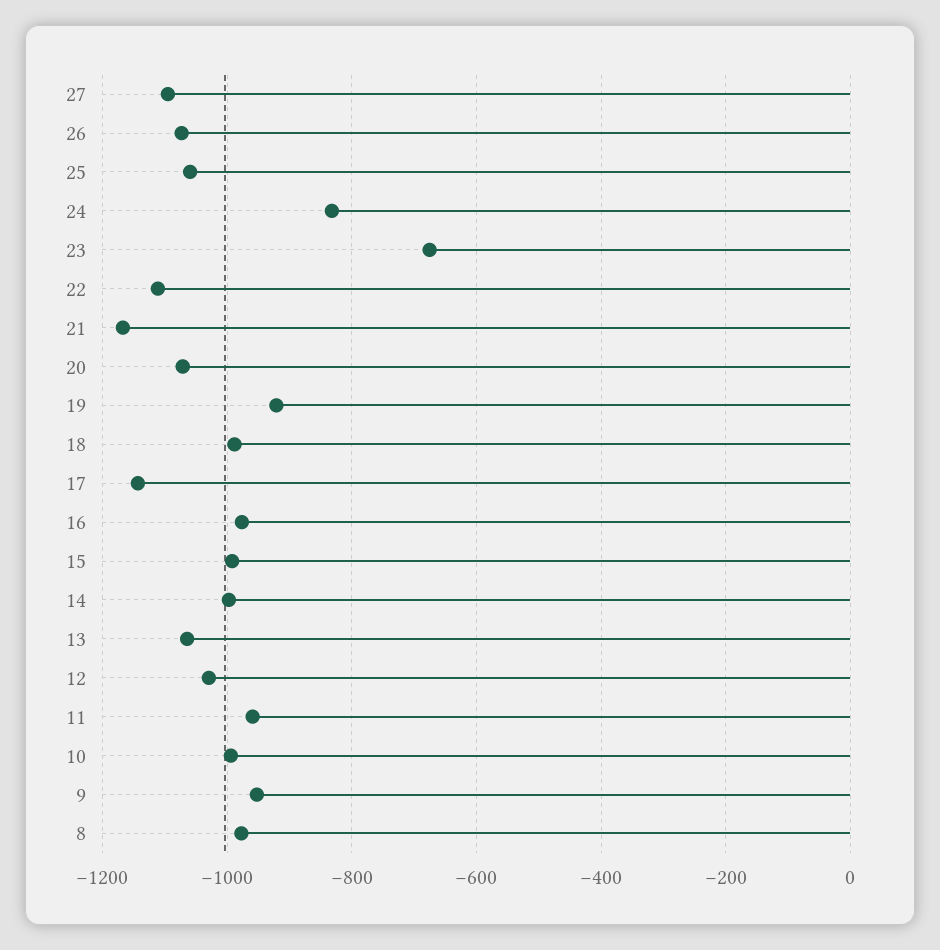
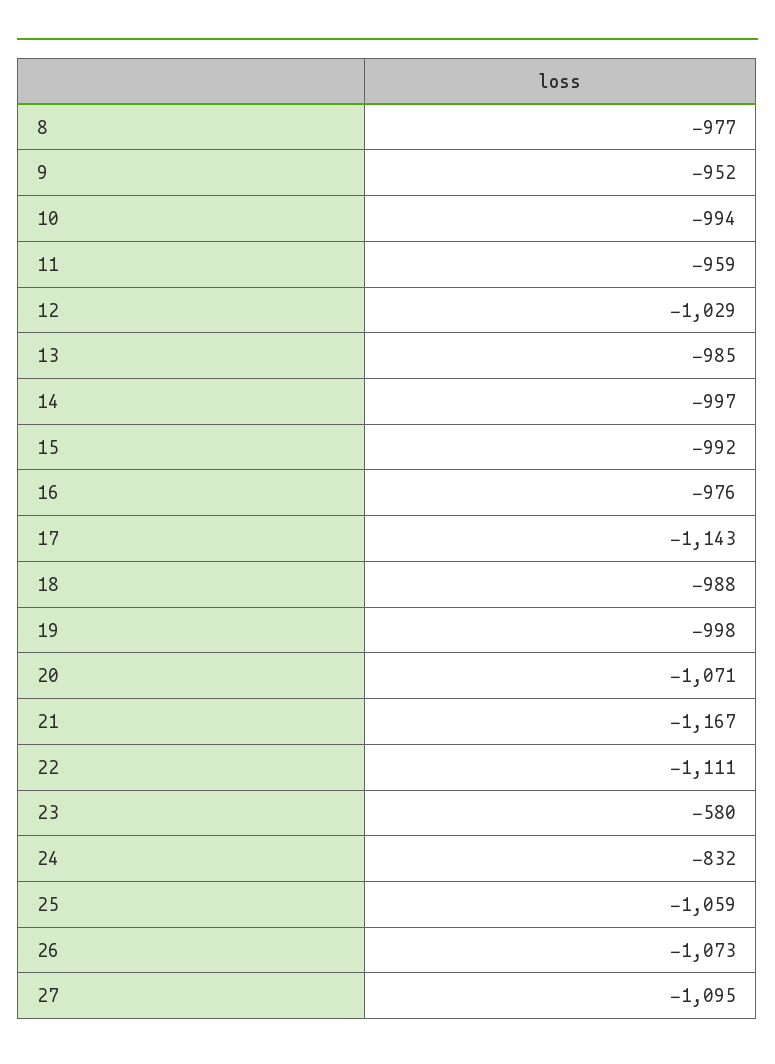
  {
    "27": -1095,
    "26": -1073,
    "25": -1059,
    "24": -832,
-   "23": -680,
+   "23": -580,
    "22": -1111,
    "21": -1167,
    "20": -1071,
-   "19": -920,
+   "19": -998,
    "18": -988,
    "17": -1143,
    "16": -976,
    "15": -992,
    "14": -997,
-   "13": -1060,
+   "13": -985,
    "12": -1029,
    "11": -959,
    "10": -994,
    "9": -952,
    "8": -977
  }

